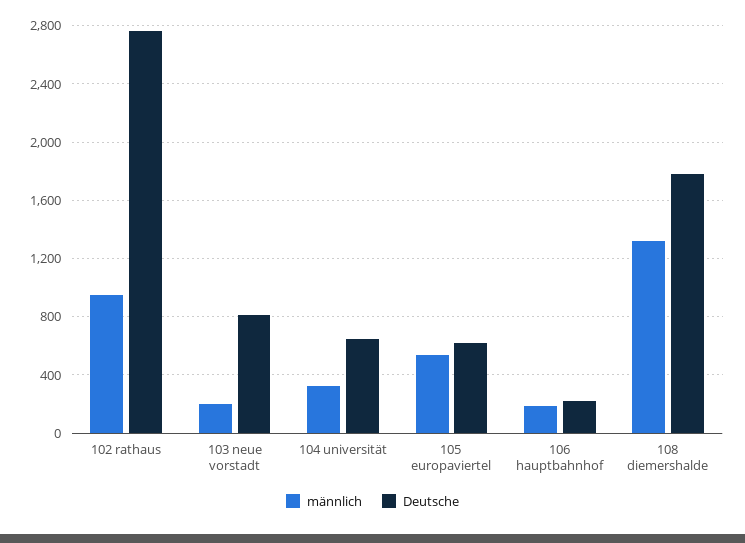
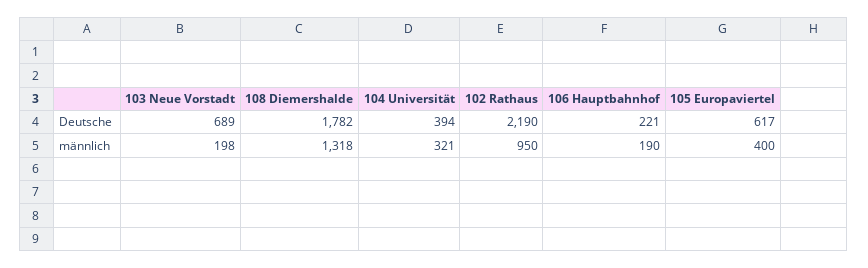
  {
    "männlich": {
      "102 rathaus": 950,
      "103 neue vorstadt": 198,
      "104 universität": 321,
-     "105 europaviertel": 550,
+     "105 europaviertel": 400,
      "106 hauptbahnhof": 190,
      "108 diemershalde": 1318
    },
    "Deutsche": {
-     "102 rathaus": 2750,
+     "102 rathaus": 2190,
-     "103 neue vorstadt": 800,
+     "103 neue vorstadt": 689,
-     "104 universität": 650,
+     "104 universität": 394,
      "105 europaviertel": 617,
      "106 hauptbahnhof": 221,
      "108 diemershalde": 1782
    }
  }

